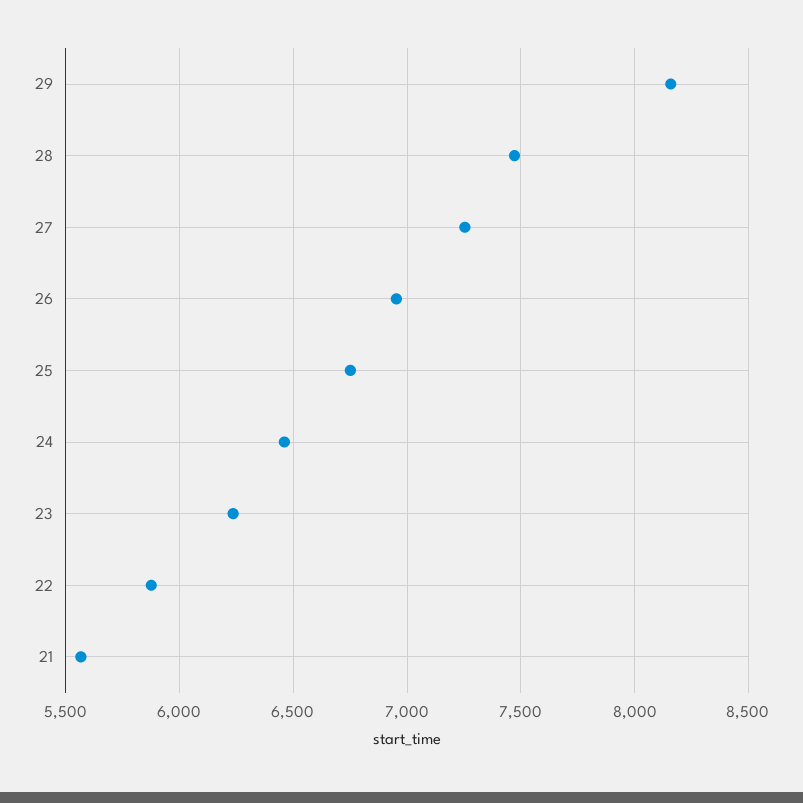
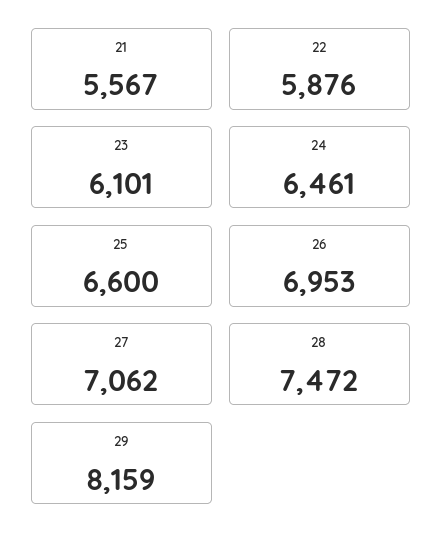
  {
    "29": 8159,
    "28": 7472,
-   "27": 7250,
+   "27": 7062,
    "26": 6953,
-   "25": 6750,
+   "25": 6600,
    "24": 6461,
-   "23": 6250,
+   "23": 6101,
    "22": 5876,
    "21": 5567
  }

